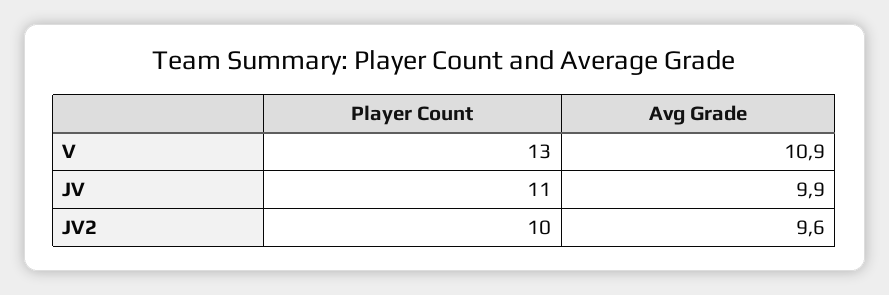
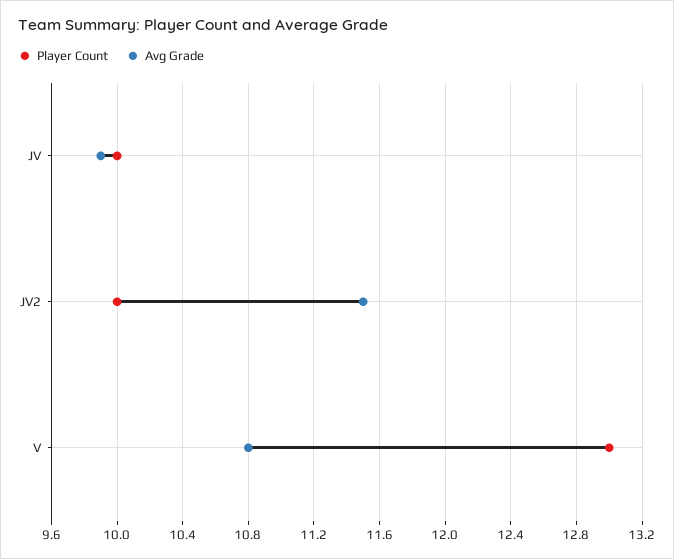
  {
    "Player Count": {
      "V": 13,
-     "JV": 11,
+     "JV": 10,
      "JV2": 10
    },
    "Avg Grade": {
-     "V": 10.9,
+     "V": 10.8,
      "JV": 9.9,
-     "JV2": 9.6
+     "JV2": 11.5
    }
  }

